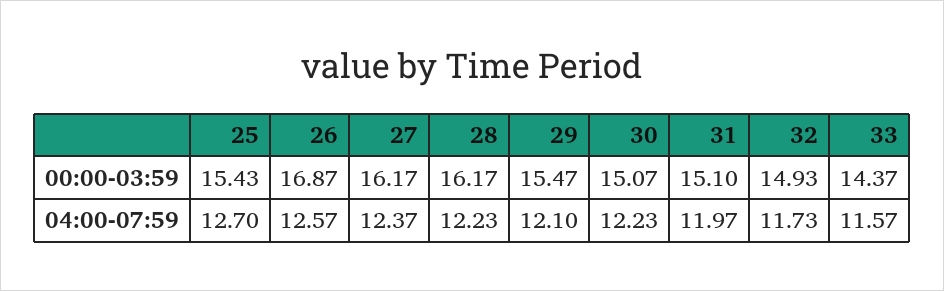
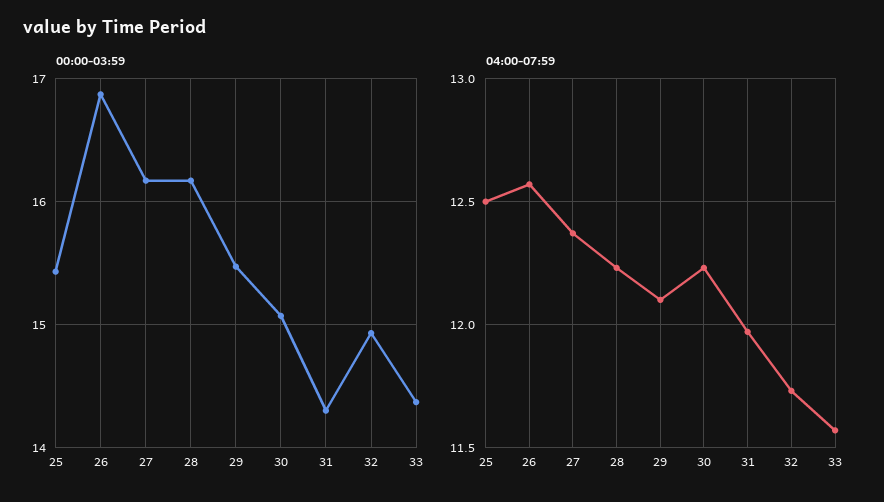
  {
    "00:00-03:59": {
      "25": 15.43,
      "26": 16.87,
      "27": 16.17,
      "28": 16.17,
      "29": 15.47,
      "30": 15.07,
-     "31": 15.1,
+     "31": 14.3,
      "32": 14.93,
      "33": 14.37
    },
    "04:00-07:59": {
-     "25": 12.7,
+     "25": 12.5,
      "26": 12.57,
      "27": 12.37,
      "28": 12.23,
      "29": 12.1,
      "30": 12.23,
      "31": 11.97,
      "32": 11.73,
      "33": 11.57
    }
  }

